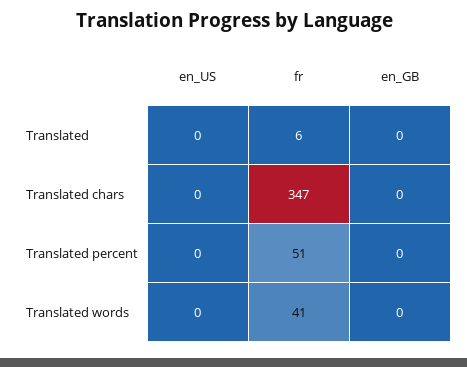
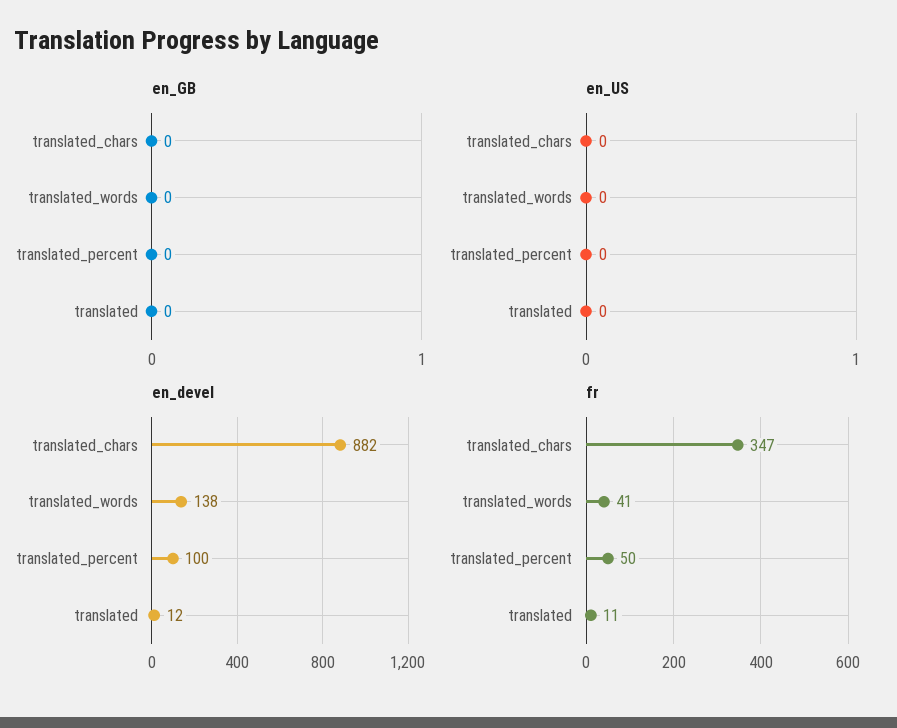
  {
    "en_US": {
      "Translated": 0,
      "Translated chars": 0,
      "Translated percent": 0,
      "Translated words": 0
    },
    "fr": {
-     "Translated": 6,
+     "Translated": 11,
      "Translated chars": 347,
-     "Translated percent": 51,
+     "Translated percent": 50,
      "Translated words": 41
    },
    "en_GB": {
      "Translated": 0,
      "Translated chars": 0,
      "Translated percent": 0,
      "Translated words": 0
-   }
+   },
+   "en_devel": {
+     "Translated chars": 882,
+     "Translated words": 138,
+     "Translated percent": 100,
+     "Translated": 12
+   }
  }

